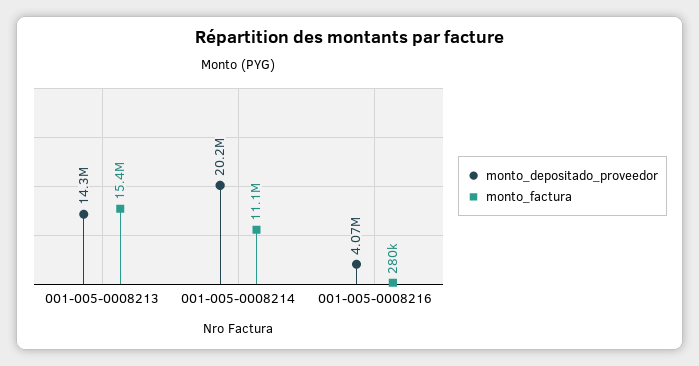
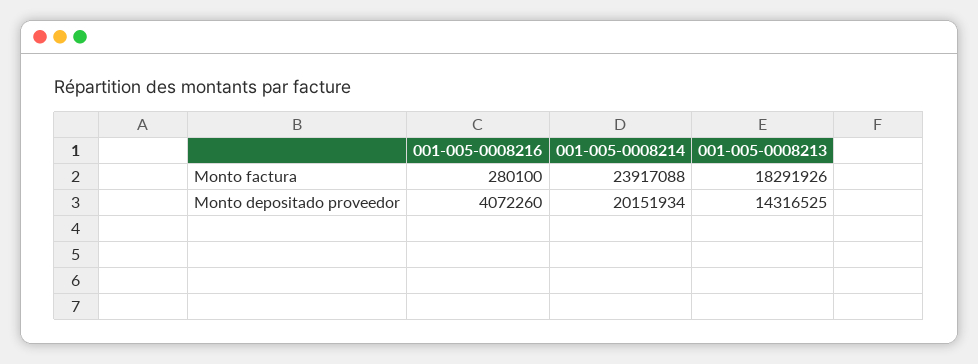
  {
    "monto_depositado_proveedor": {
      "001-005-0008213": 14316525,
      "001-005-0008214": 20151934,
      "001-005-0008216": 4072260
    },
    "monto_factura": {
-     "001-005-0008213": 15400000,
+     "001-005-0008213": 18291926,
-     "001-005-0008214": 11100000,
+     "001-005-0008214": 23917088,
      "001-005-0008216": 280100
    }
  }

